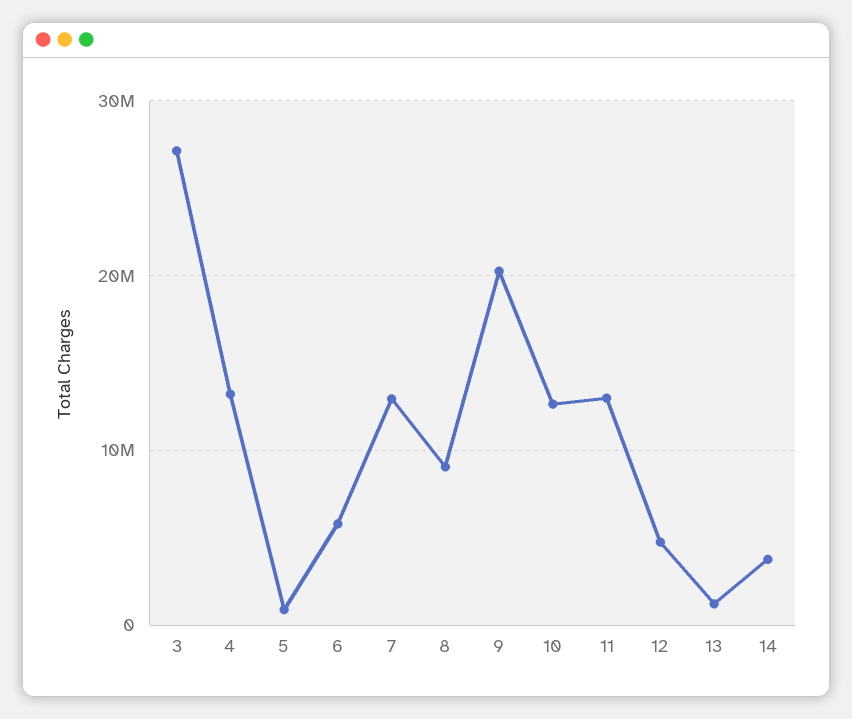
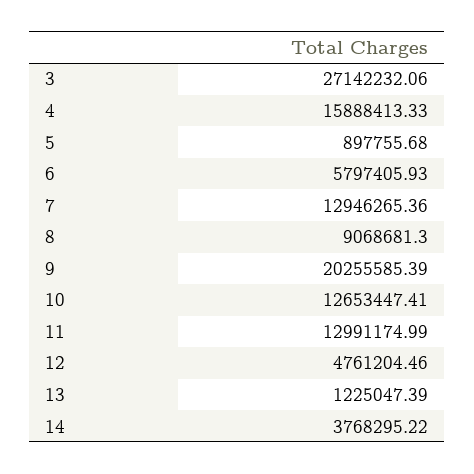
  {
    "3": 27142232.06,
-   "4": 13000000,
+   "4": 15888413.33,
    "5": 897755.68,
    "6": 5797405.93,
    "7": 12946265.36,
    "8": 9068681.3,
    "9": 20255585.39,
    "10": 12653447.41,
    "11": 12991174.99,
    "12": 4761204.46,
    "13": 1225047.39,
    "14": 3768295.22
  }

